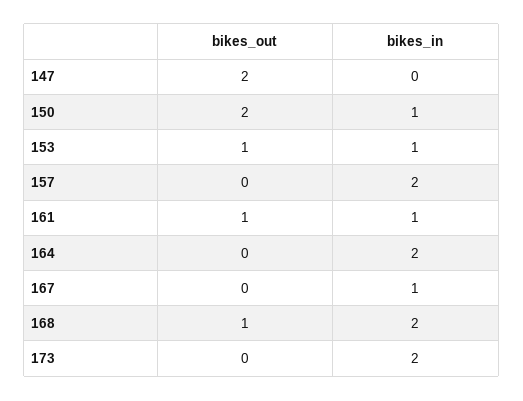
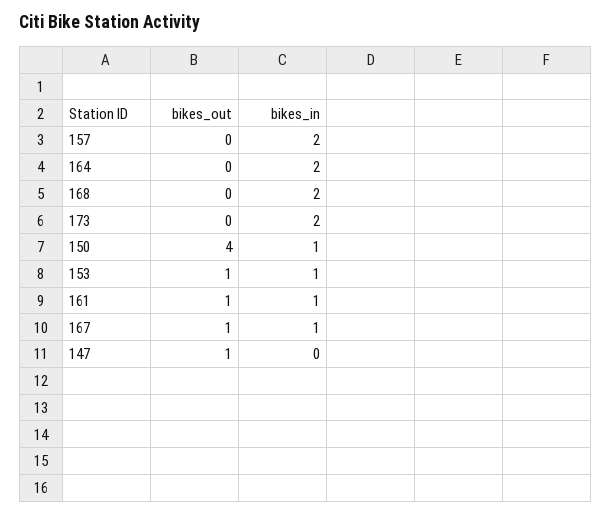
  {
    "bikes_out": {
-     "147": 2,
+     "147": 1,
-     "150": 2,
+     "150": 4,
      "153": 1,
      "157": 0,
      "161": 1,
      "164": 0,
-     "167": 0,
+     "167": 1,
-     "168": 1,
+     "168": 0,
      "173": 0
    },
    "bikes_in": {
      "147": 0,
      "150": 1,
      "153": 1,
      "157": 2,
      "161": 1,
      "164": 2,
      "167": 1,
      "168": 2,
      "173": 2
    }
  }

